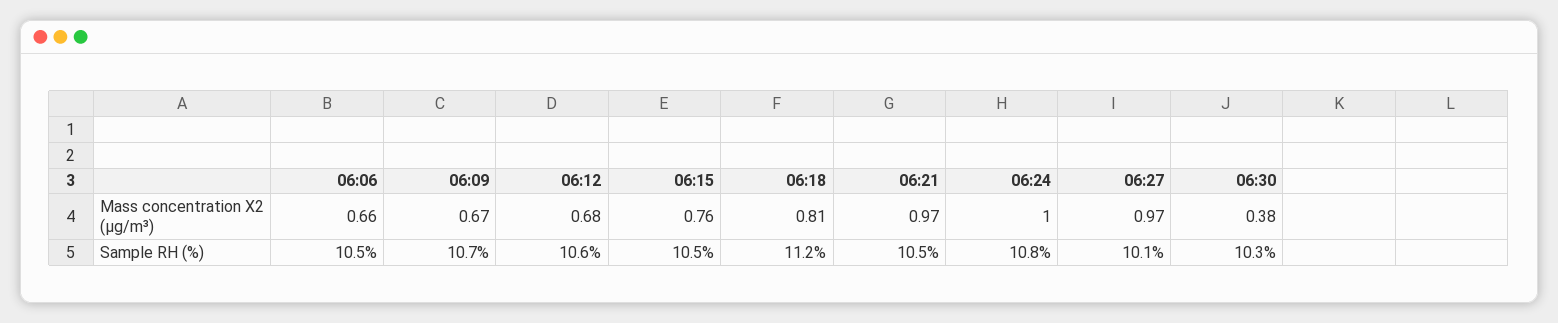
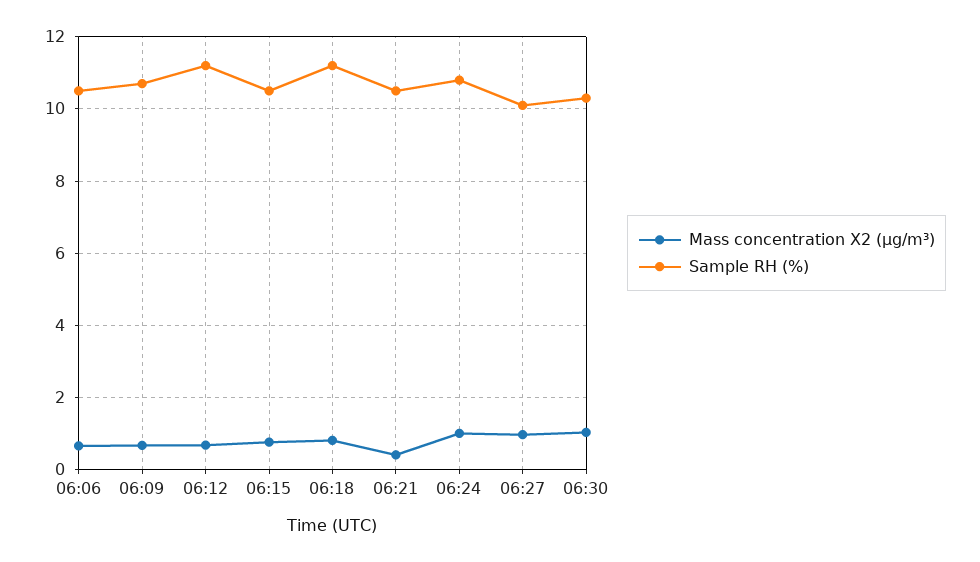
  {
    "Mass concentration X2 (μg/m³)": {
      "06:06": 0.66,
      "06:09": 0.67,
      "06:12": 0.68,
      "06:15": 0.76,
      "06:18": 0.81,
-     "06:21": 0.97,
+     "06:21": 0.4,
      "06:24": 1,
      "06:27": 0.97,
-     "06:30": 0.38
+     "06:30": 1
    },
    "Sample RH (%)": {
      "06:06": 10.5,
      "06:09": 10.7,
-     "06:12": 10.6,
+     "06:12": 11.2,
      "06:15": 10.5,
      "06:18": 11.2,
      "06:21": 10.5,
      "06:24": 10.8,
      "06:27": 10.1,
      "06:30": 10.3
    }
  }

